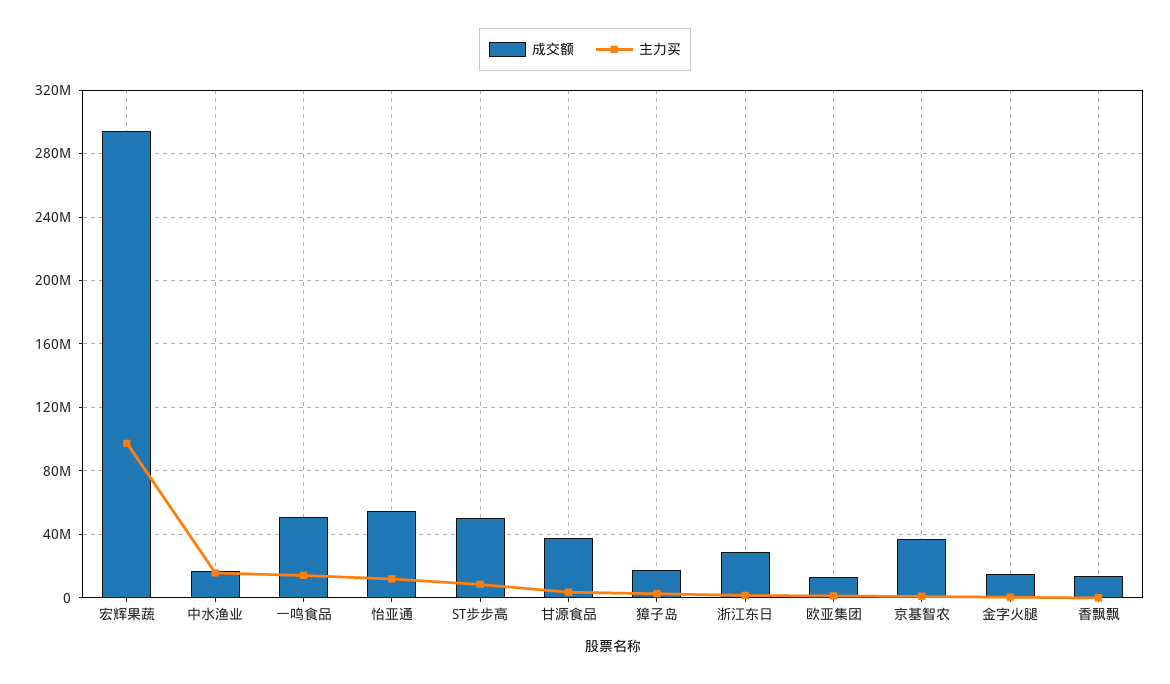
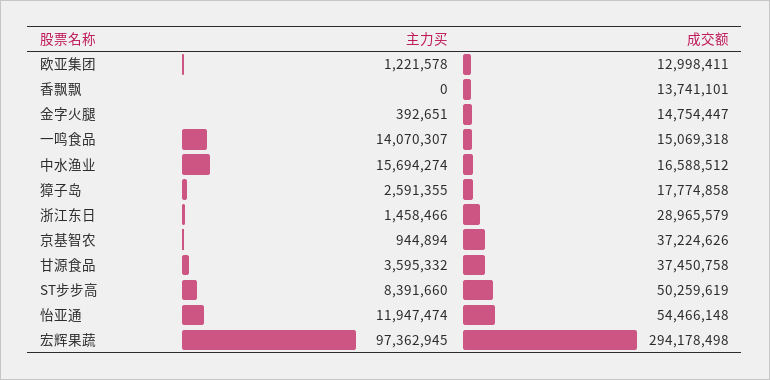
  {
    "成交额": {
      "宏辉果蔬": 294178498,
      "中水渔业": 16588512,
-     "一鸣食品": 50000000,
+     "一鸣食品": 15069318,
      "怡亚通": 54466148,
      "ST步步高": 50259619,
      "甘源食品": 37450758,
      "獐子岛": 17774858,
      "浙江东日": 28965579,
      "欧亚集团": 12998411,
      "京基智农": 37224626,
      "金字火腿": 14754447,
      "香飘飘": 13741101
    },
    "主力买": {
      "宏辉果蔬": 97362945,
      "中水渔业": 15694274,
      "一鸣食品": 14070307,
      "怡亚通": 11947474,
      "ST步步高": 8391660,
      "甘源食品": 3595332,
      "獐子岛": 2591355,
      "浙江东日": 1458466,
      "欧亚集团": 1221578,
      "京基智农": 944894,
      "金字火腿": 392651,
      "香飘飘": 0
    }
  }

